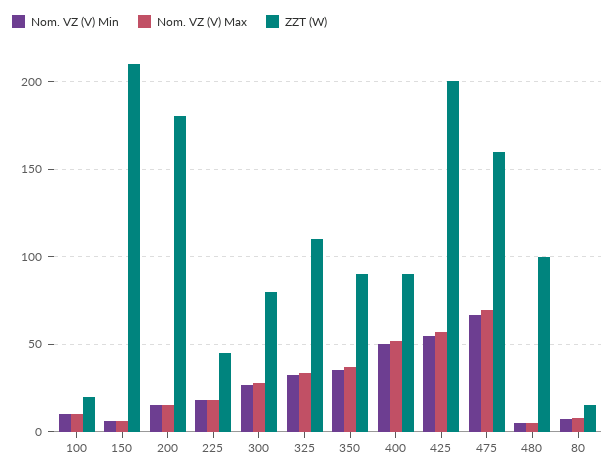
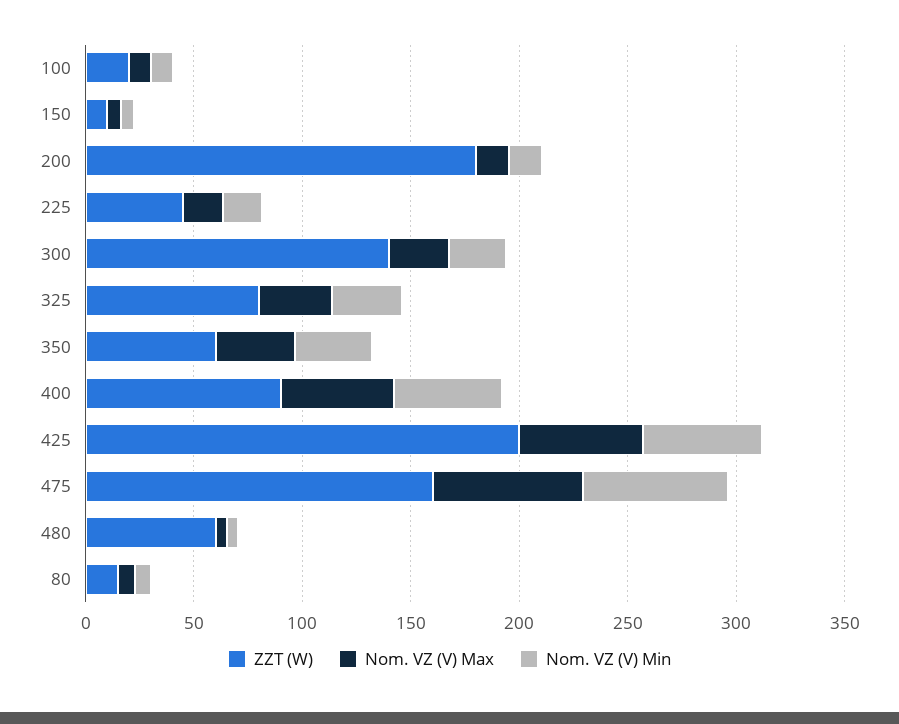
  {
    "Nom. VZ (V) Min": {
      "100": 10,
      "150": 5,
      "200": 15,
      "225": 20,
      "300": 25,
      "325": 30,
      "350": 35,
      "400": 50,
      "425": 55,
      "475": 65,
      "480": 5,
      "80": 10
    },
    "Nom. VZ (V) Max": {
      "100": 10,
      "150": 5,
      "200": 15,
      "225": 20,
      "300": 30,
      "325": 35,
      "350": 35,
      "400": 50,
      "425": 55,
      "475": 70,
      "480": 5,
      "80": 10
    },
    "ZZT (W)": {
      "100": 20,
-     "150": 210,
+     "150": 10,
      "200": 180,
      "225": 45,
-     "300": 80,
+     "300": 140,
-     "325": 110,
+     "325": 80,
-     "350": 90,
+     "350": 60,
      "400": 90,
      "425": 200,
      "475": 160,
-     "480": 100,
+     "480": 60,
      "80": 15
    }
  }

